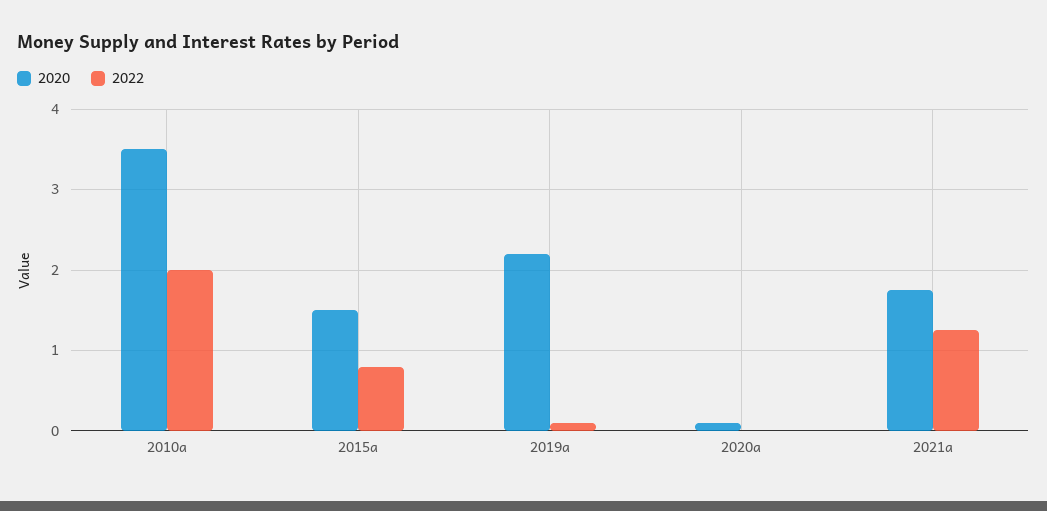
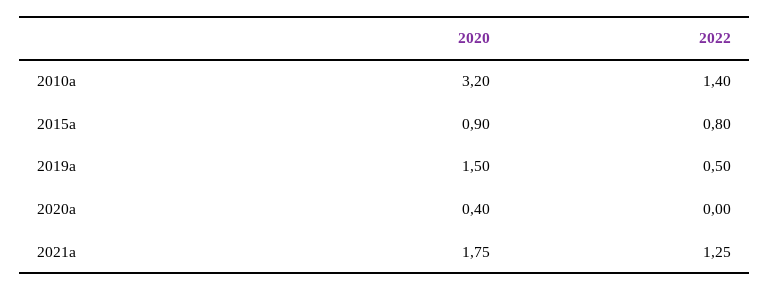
  {
    "2020": {
-     "2010a": 3.5,
+     "2010a": 3.2,
-     "2015a": 1.5,
+     "2015a": 0.9,
-     "2019a": 2.2,
+     "2019a": 1.5,
-     "2020a": 0.1,
+     "2020a": 0.4,
      "2021a": 1.75
    },
    "2022": {
-     "2010a": 2,
+     "2010a": 1.4,
      "2015a": 0.8,
-     "2019a": 0.1,
+     "2019a": 0.5,
      "2020a": 0,
      "2021a": 1.25
    }
  }

